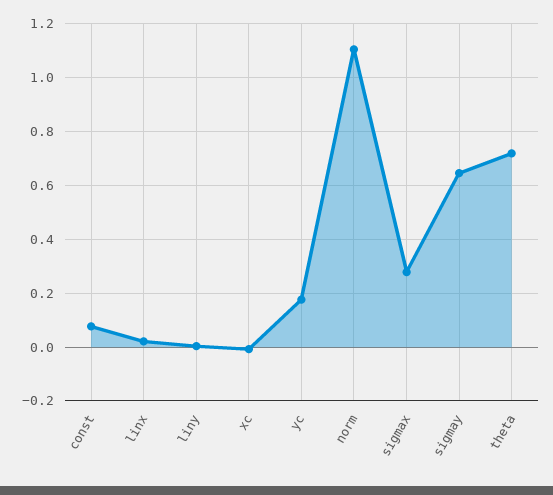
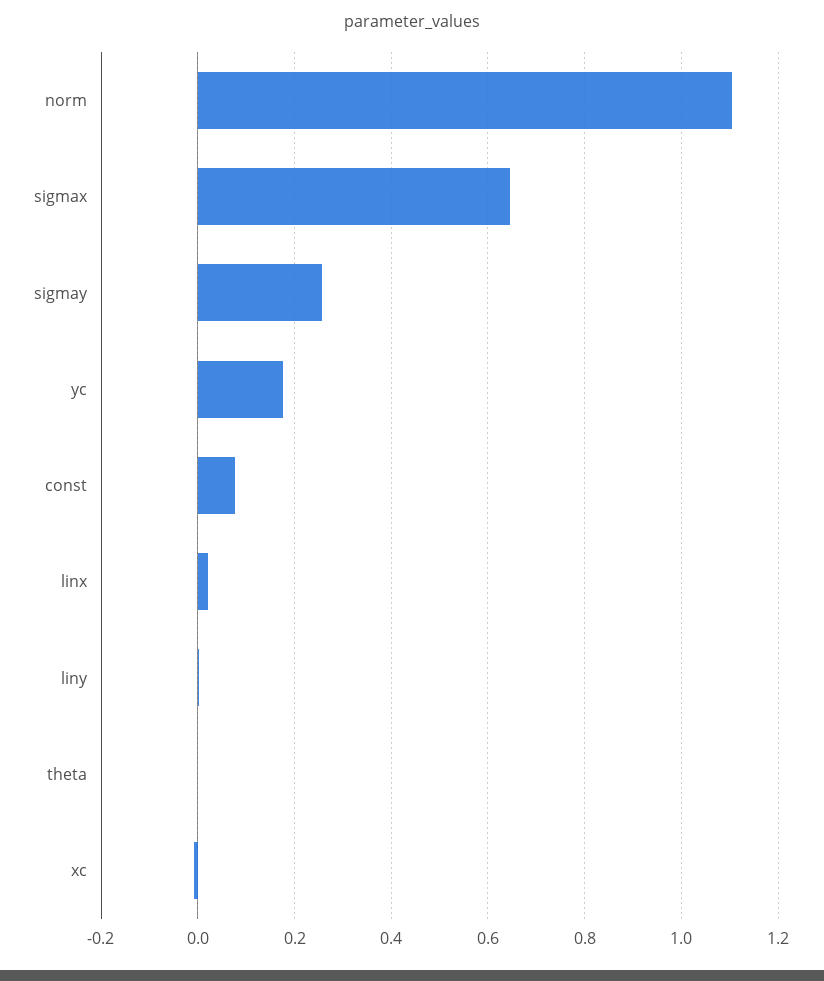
  {
    "const": 0.08,
    "linx": 0.02,
    "liny": 0,
    "xc": 0,
    "yc": 0.18,
    "norm": 1.1,
-   "sigmax": 0.275,
+   "sigmax": 0.64,
-   "sigmay": 0.65,
+   "sigmay": 0.26,
-   "theta": 0.725
+   "theta": 0
  }

